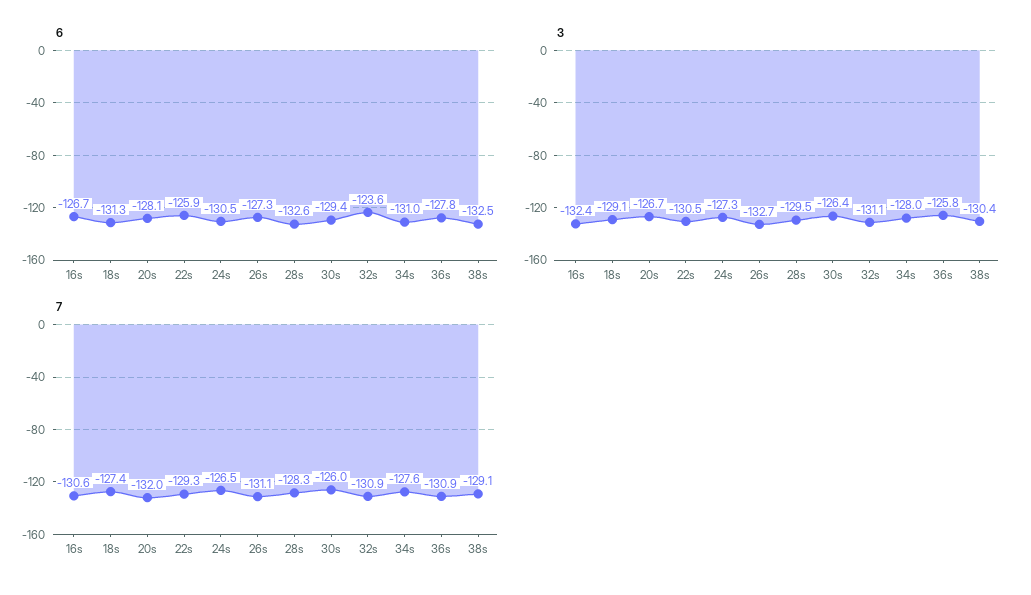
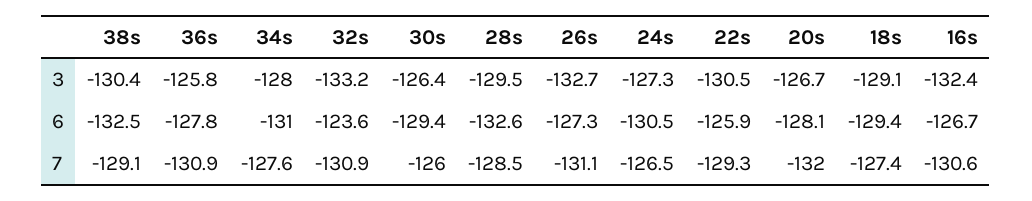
  {
    "6": {
      "16s": -126.7,
-     "18s": -131.3,
+     "18s": -129.4,
      "20s": -128.1,
      "22s": -125.9,
      "24s": -130.5,
      "26s": -127.3,
      "28s": -132.6,
      "30s": -129.4,
      "32s": -123.6,
      "34s": -131,
      "36s": -127.8,
      "38s": -132.5
    },
    "3": {
      "16s": -132.4,
      "18s": -129.1,
      "20s": -126.7,
      "22s": -130.5,
      "24s": -127.3,
      "26s": -132.7,
      "28s": -129.5,
      "30s": -126.4,
-     "32s": -131.1,
+     "32s": -133.2,
      "34s": -128,
      "36s": -125.8,
      "38s": -130.4
    },
    "7": {
      "16s": -130.6,
      "18s": -127.4,
      "20s": -132,
      "22s": -129.3,
      "24s": -126.5,
      "26s": -131.1,
-     "28s": -128.3,
+     "28s": -128.5,
      "30s": -126,
      "32s": -130.9,
      "34s": -127.6,
      "36s": -130.9,
      "38s": -129.1
    }
  }

